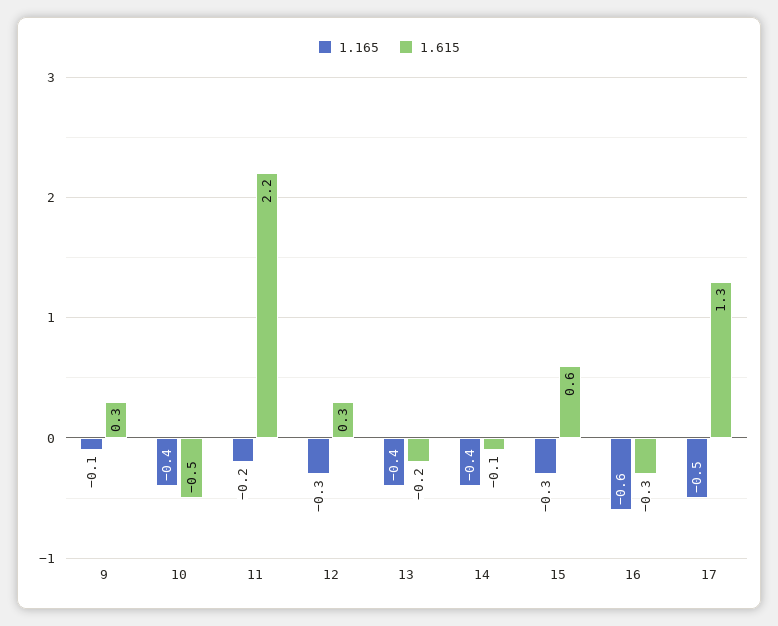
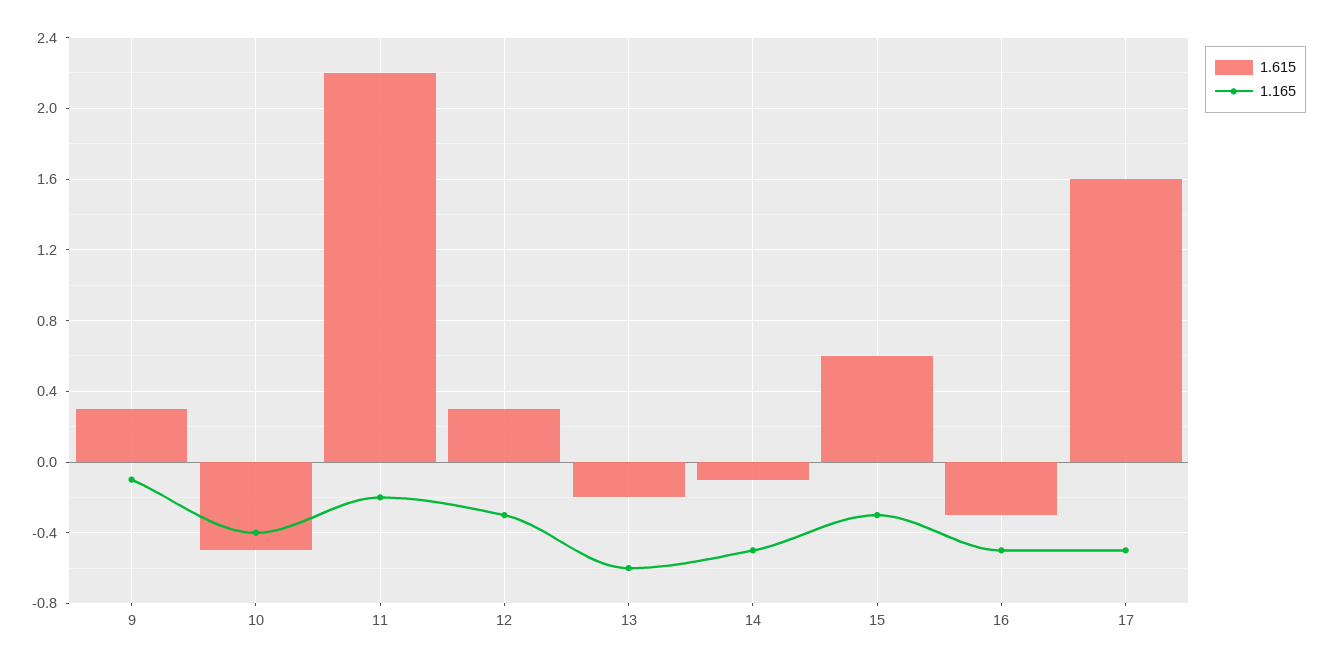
  {
    "1.165": {
      "9": -0.1,
      "10": -0.4,
      "11": -0.2,
      "12": -0.3,
-     "13": -0.4,
+     "13": -0.6,
-     "14": -0.4,
+     "14": -0.5,
      "15": -0.3,
-     "16": -0.6,
+     "16": -0.5,
      "17": -0.5
    },
    "1.615": {
      "9": 0.3,
      "10": -0.5,
      "11": 2.2,
      "12": 0.3,
      "13": -0.2,
      "14": -0.1,
      "15": 0.6,
      "16": -0.3,
-     "17": 1.3
+     "17": 1.6
    }
  }

